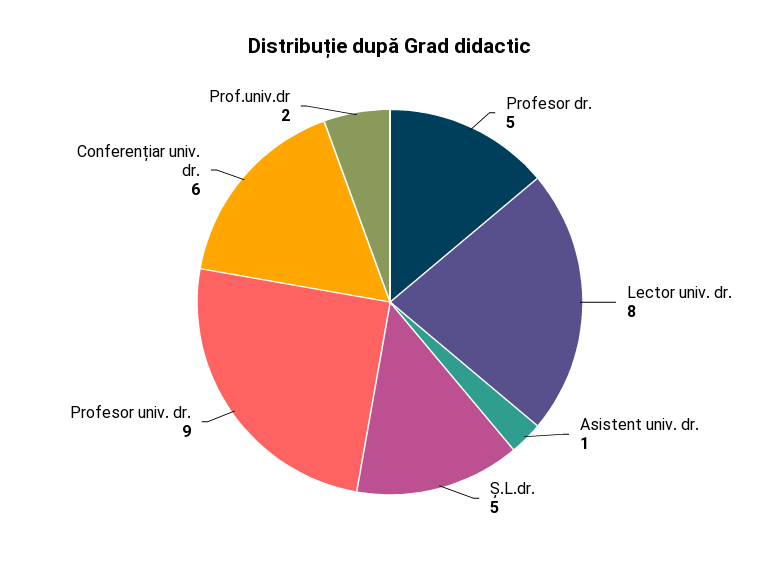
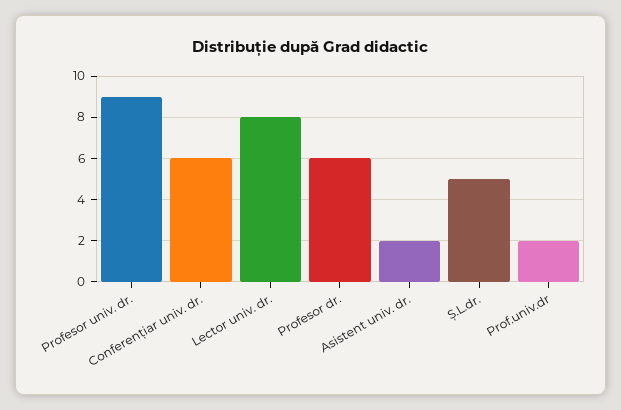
  {
-   "Profesor dr.": 5,
+   "Profesor dr.": 6,
    "Lector univ. dr.": 8,
-   "Asistent univ. dr.": 1,
+   "Asistent univ. dr.": 2,
    "Ș.L.dr.": 5,
    "Profesor univ. dr.": 9,
    "Conferențiar univ. dr.": 6,
    "Prof.univ.dr": 2
  }

